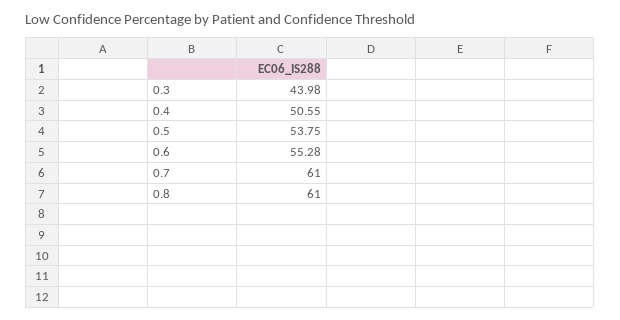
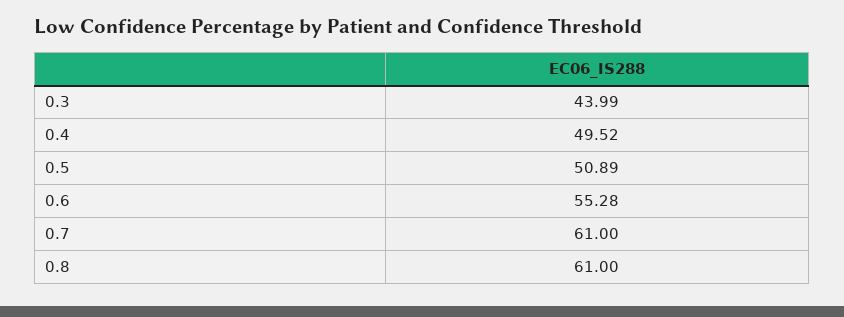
  {
-   "0.3": 43.98,
+   "0.3": 43.99,
-   "0.4": 50.55,
+   "0.4": 49.52,
-   "0.5": 53.75,
+   "0.5": 50.89,
    "0.6": 55.28,
    "0.7": 61,
    "0.8": 61
  }

